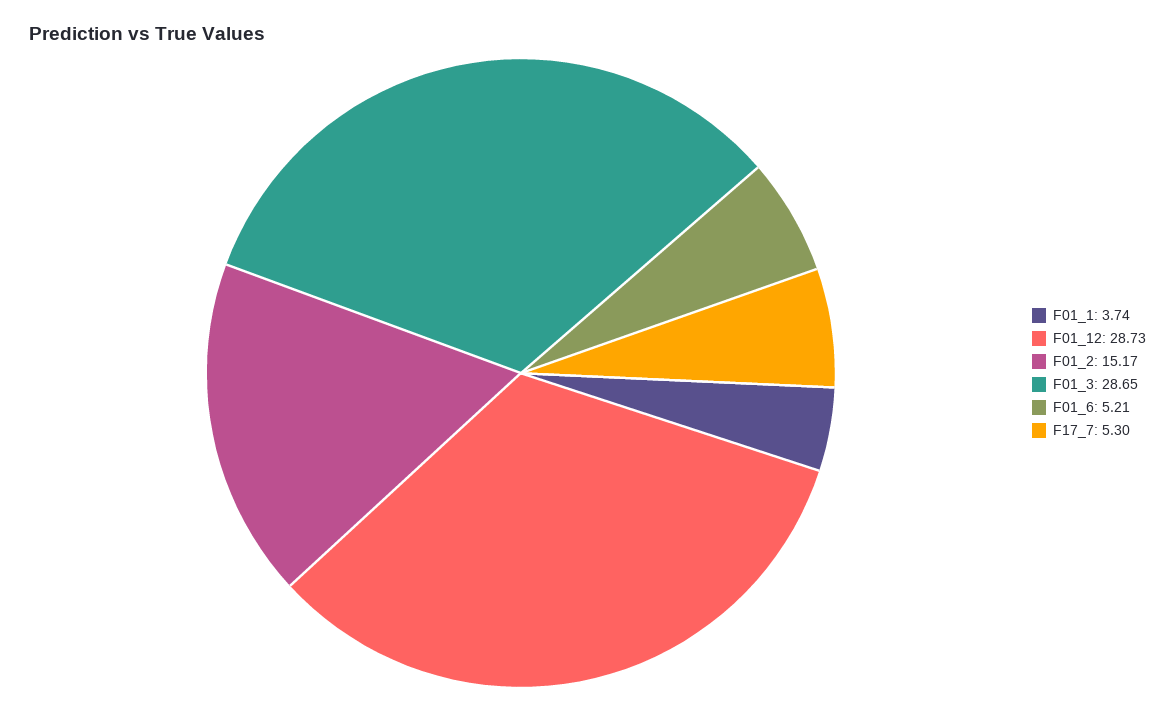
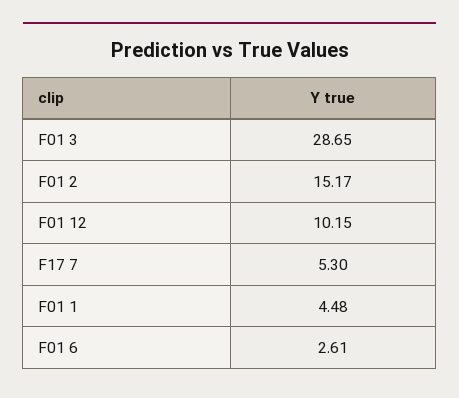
  {
-   "F01_1": 3.74,
+   "F01_1": 4.48,
-   "F01_12": 28.73,
+   "F01_12": 10.15,
    "F01_2": 15.17,
    "F01_3": 28.65,
-   "F01_6": 5.21,
+   "F01_6": 2.61,
    "F17_7": 5.3
  }

